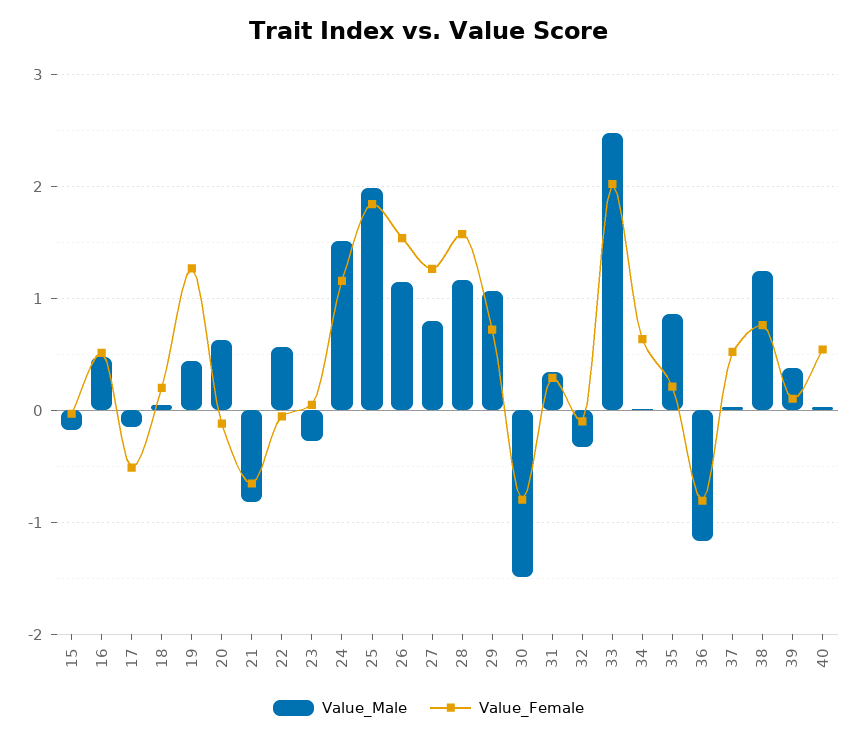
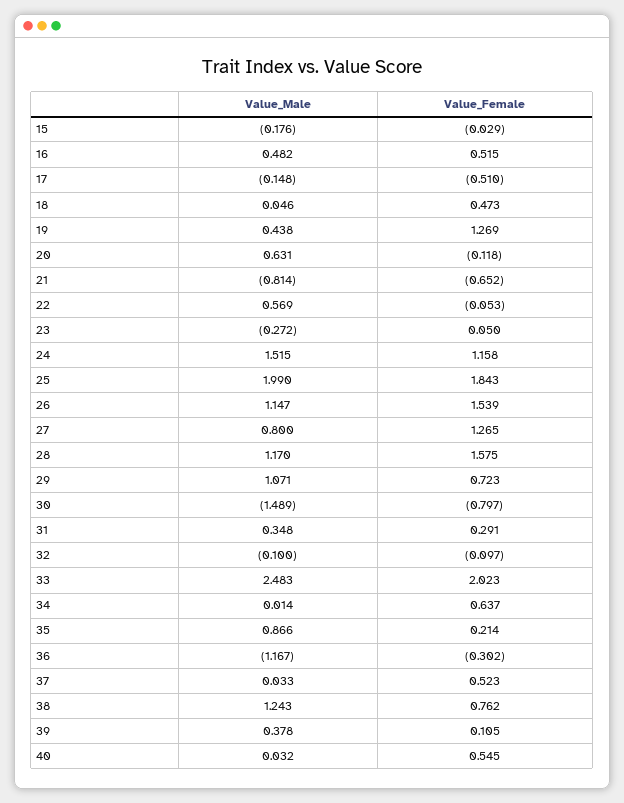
  {
    "Value_Male": {
      "15": -0.176,
      "16": 0.482,
      "17": -0.148,
      "18": 0.046,
      "19": 0.438,
      "20": 0.631,
      "21": -0.814,
      "22": 0.569,
      "23": -0.272,
      "24": 1.515,
      "25": 1.99,
      "26": 1.147,
      "27": 0.8,
      "28": 1.17,
      "29": 1.071,
      "30": -1.489,
      "31": 0.348,
-     "32": -0.3,
+     "32": -0.1,
      "33": 2.483,
      "34": 0.014,
      "35": 0.866,
      "36": -1.167,
      "37": 0.033,
      "38": 1.243,
      "39": 0.378,
      "40": 0.032
    },
    "Value_Female": {
      "15": -0.029,
      "16": 0.515,
      "17": -0.51,
-     "18": 0.2,
+     "18": 0.473,
      "19": 1.269,
      "20": -0.118,
      "21": -0.652,
      "22": -0.053,
      "23": 0.05,
      "24": 1.158,
      "25": 1.843,
      "26": 1.539,
      "27": 1.265,
      "28": 1.575,
      "29": 0.723,
      "30": -0.797,
      "31": 0.291,
      "32": -0.097,
      "33": 2.023,
      "34": 0.637,
      "35": 0.214,
-     "36": -0.8,
+     "36": -0.302,
      "37": 0.523,
      "38": 0.762,
      "39": 0.105,
      "40": 0.545
    }
  }

